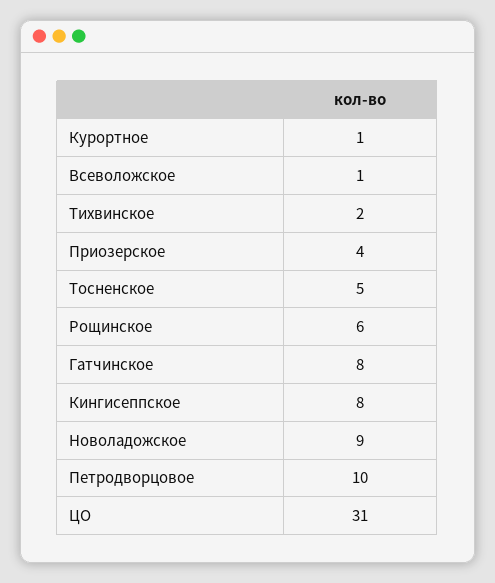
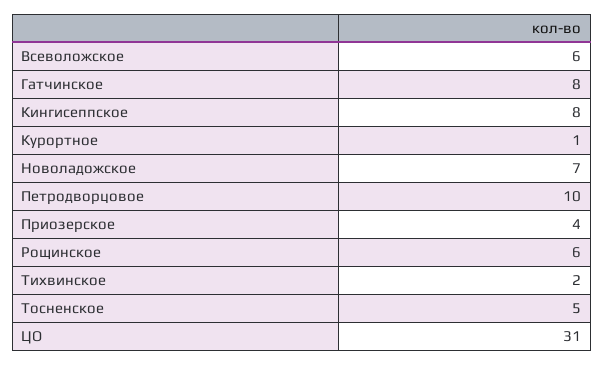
  {
    "Курортное": 1,
-   "Всеволожское": 1,
+   "Всеволожское": 6,
    "Тихвинское": 2,
    "Приозерское": 4,
    "Тосненское": 5,
    "Рощинское": 6,
    "Гатчинское": 8,
    "Кингисеппское": 8,
-   "Новоладожское": 9,
+   "Новоладожское": 7,
    "Петродворцовое": 10,
    "ЦО": 31
  }

